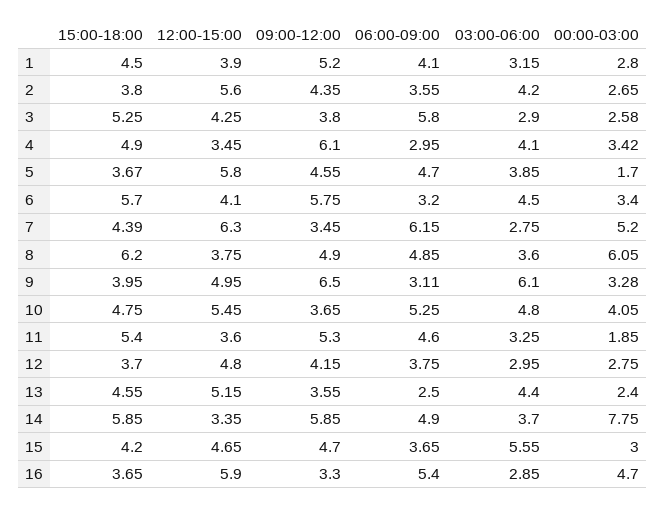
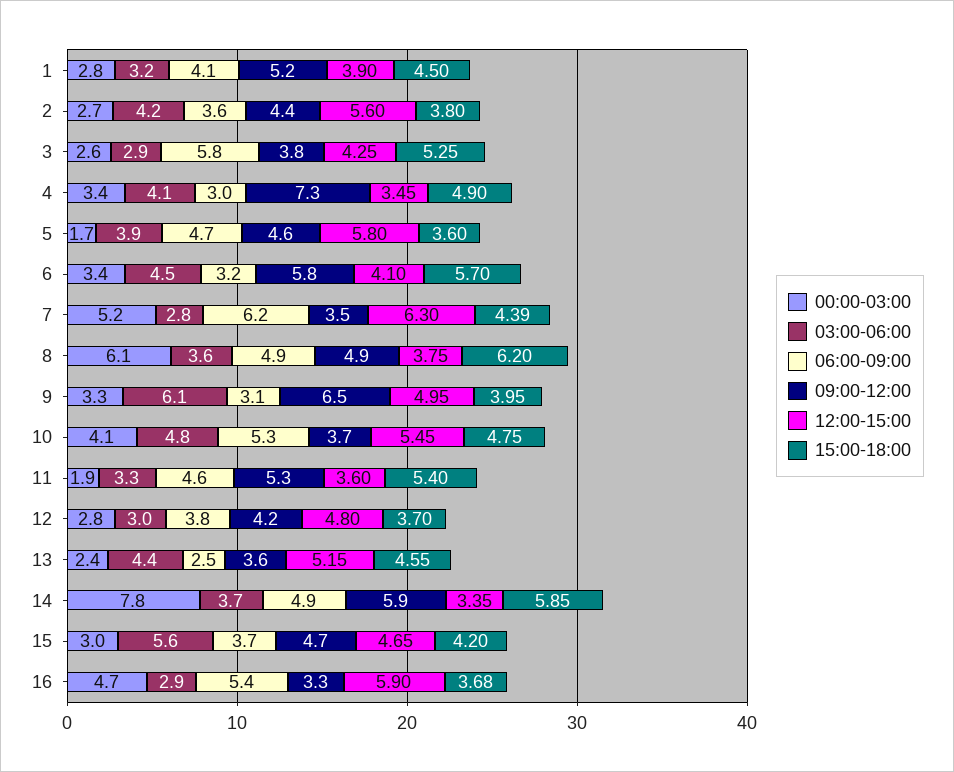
  {
    "15:00-18:00": {
      "1": 4.5,
      "2": 3.8,
      "3": 5.25,
      "4": 4.9,
-     "5": 3.67,
+     "5": 3.6,
      "6": 5.7,
      "7": 4.39,
      "8": 6.2,
      "9": 3.95,
      "10": 4.75,
      "11": 5.4,
      "12": 3.7,
      "13": 4.55,
      "14": 5.85,
      "15": 4.2,
-     "16": 3.65
+     "16": 3.68
    },
    "12:00-15:00": {
      "1": 3.9,
      "2": 5.6,
      "3": 4.25,
      "4": 3.45,
      "5": 5.8,
      "6": 4.1,
      "7": 6.3,
      "8": 3.75,
      "9": 4.95,
      "10": 5.45,
      "11": 3.6,
      "12": 4.8,
      "13": 5.15,
      "14": 3.35,
      "15": 4.65,
      "16": 5.9
    },
    "09:00-12:00": {
      "1": 5.2,
      "2": 4.35,
      "3": 3.8,
-     "4": 6.1,
+     "4": 7.3,
      "5": 4.55,
      "6": 5.75,
      "7": 3.45,
      "8": 4.9,
      "9": 6.5,
      "10": 3.65,
      "11": 5.3,
      "12": 4.15,
      "13": 3.55,
      "14": 5.85,
      "15": 4.7,
      "16": 3.3
    },
    "06:00-09:00": {
      "1": 4.1,
      "2": 3.55,
      "3": 5.8,
      "4": 2.95,
      "5": 4.7,
      "6": 3.2,
      "7": 6.15,
      "8": 4.85,
      "9": 3.11,
      "10": 5.25,
      "11": 4.6,
      "12": 3.75,
      "13": 2.5,
      "14": 4.9,
      "15": 3.65,
      "16": 5.4
    },
    "03:00-06:00": {
      "1": 3.15,
      "2": 4.2,
      "3": 2.9,
      "4": 4.1,
      "5": 3.85,
      "6": 4.5,
      "7": 2.75,
      "8": 3.6,
      "9": 6.1,
      "10": 4.8,
      "11": 3.25,
      "12": 2.95,
      "13": 4.4,
      "14": 3.7,
      "15": 5.55,
      "16": 2.85
    },
    "00:00-03:00": {
      "1": 2.8,
      "2": 2.65,
      "3": 2.58,
      "4": 3.42,
      "5": 1.7,
      "6": 3.4,
      "7": 5.2,
      "8": 6.05,
      "9": 3.28,
      "10": 4.05,
      "11": 1.85,
      "12": 2.75,
      "13": 2.4,
      "14": 7.75,
      "15": 3,
      "16": 4.7
    }
  }

